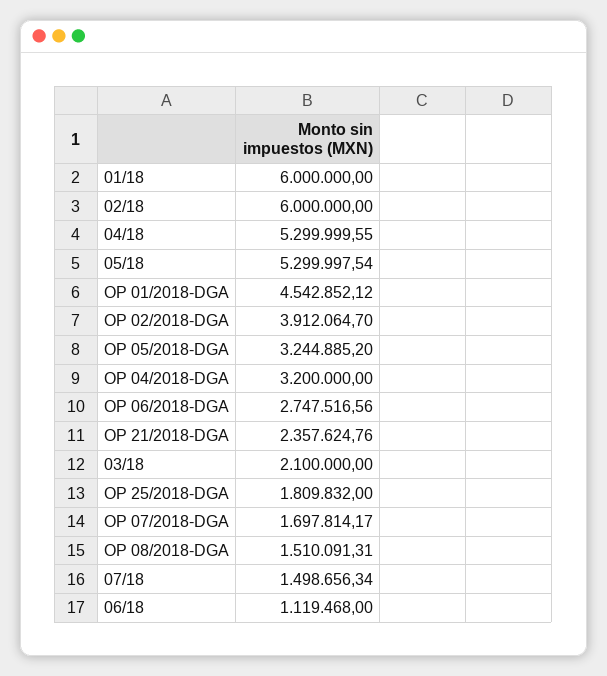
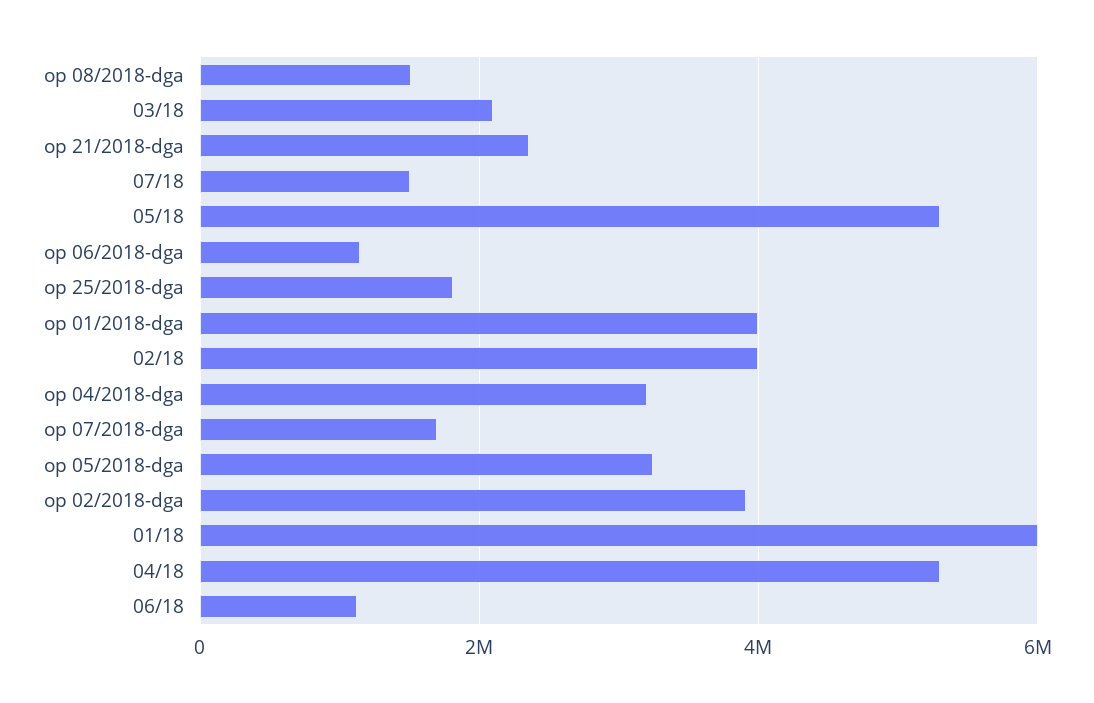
  {
    "01/18": 6000000,
-   "02/18": 6000000,
+   "02/18": 4000000,
    "04/18": 5299999.55,
    "05/18": 5299997.54,
-   "OP 01/2018-DGA": 4542852.12,
+   "OP 01/2018-DGA": 4000000,
    "OP 02/2018-DGA": 3912064.7,
    "OP 05/2018-DGA": 3244885.2,
    "OP 04/2018-DGA": 3200000,
-   "OP 06/2018-DGA": 2747516.56,
+   "OP 06/2018-DGA": 1200000,
    "OP 21/2018-DGA": 2357624.76,
    "03/18": 2100000,
    "OP 25/2018-DGA": 1809832,
    "OP 07/2018-DGA": 1697814.17,
    "OP 08/2018-DGA": 1510091.31,
    "07/18": 1498656.34,
    "06/18": 1119468
  }

